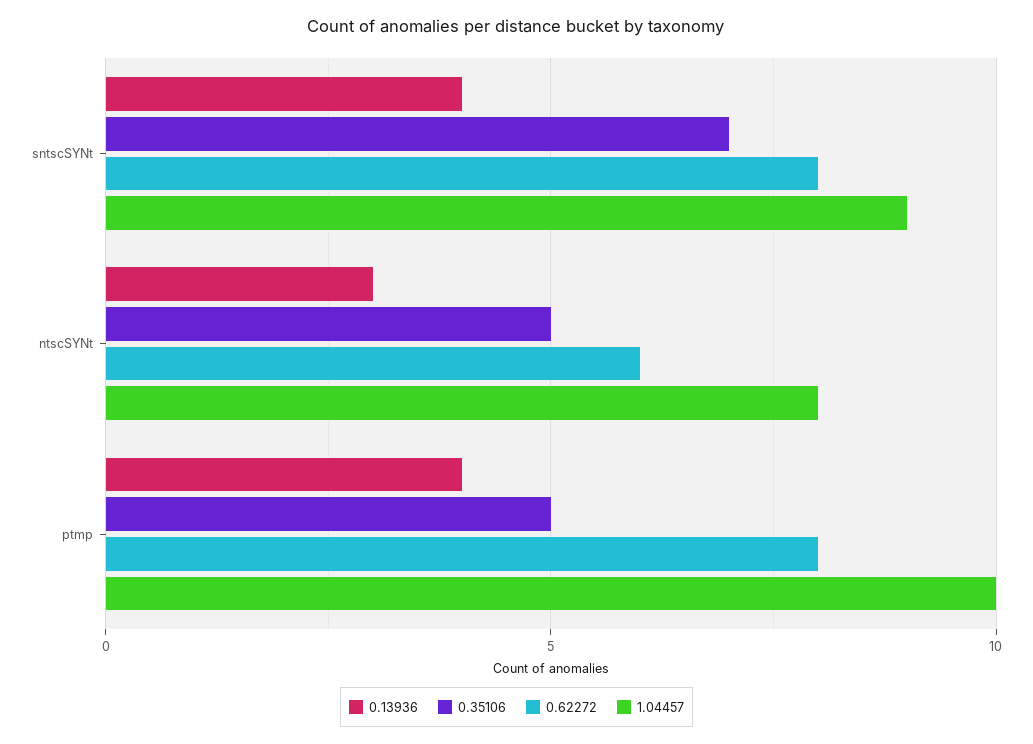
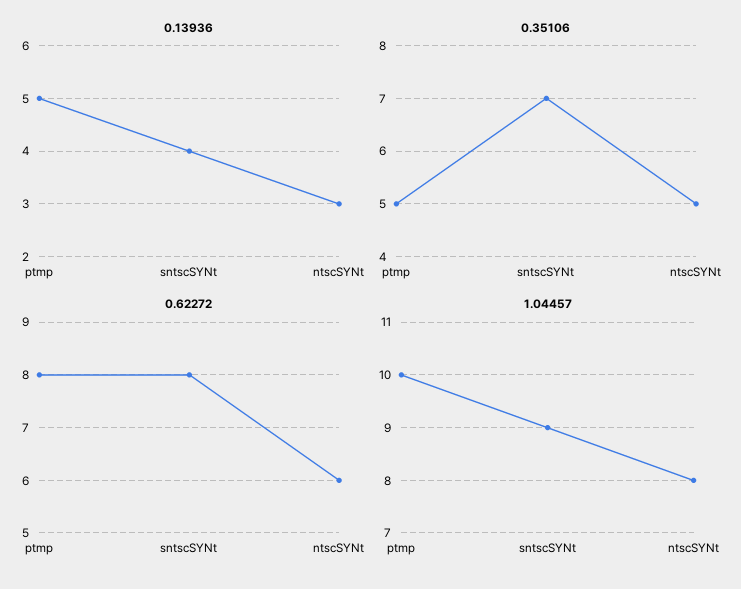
  {
    "0.13936": {
      "sntscSYNt": 4,
      "ntscSYNt": 3,
-     "ptmp": 4
+     "ptmp": 5
    },
    "0.35106": {
      "sntscSYNt": 7,
      "ntscSYNt": 5,
      "ptmp": 5
    },
    "0.62272": {
      "sntscSYNt": 8,
      "ntscSYNt": 6,
      "ptmp": 8
    },
    "1.04457": {
      "sntscSYNt": 9,
      "ntscSYNt": 8,
      "ptmp": 10
    }
  }

